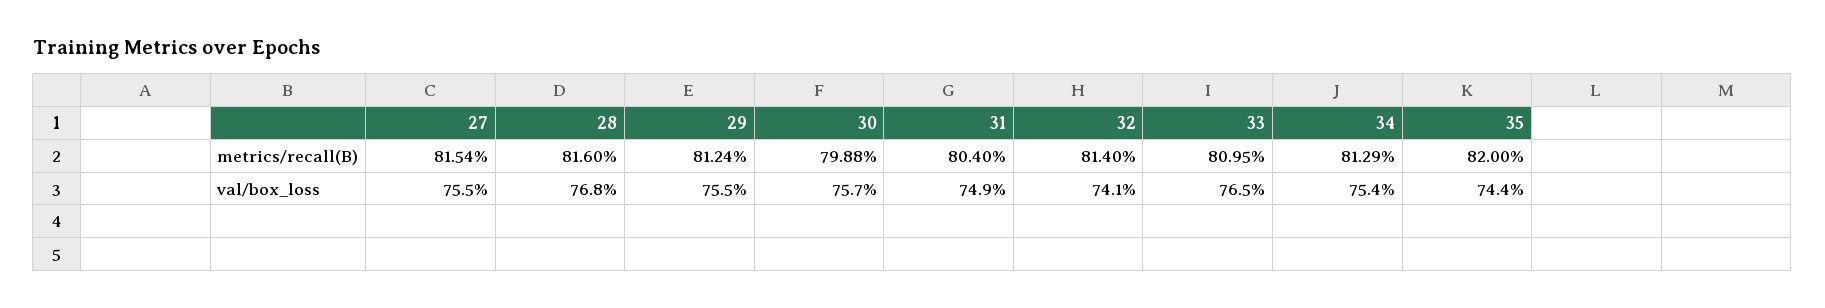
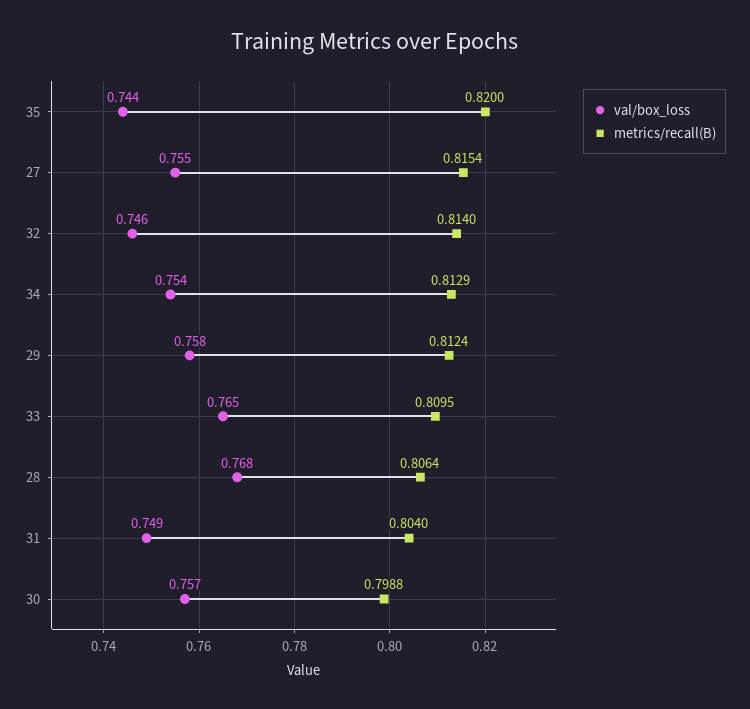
  {
    "metrics/recall(B)": {
      "27": 0.8154,
-     "28": 0.816,
+     "28": 0.8064,
      "29": 0.8124,
      "30": 0.7988,
      "31": 0.804,
      "32": 0.814,
      "33": 0.8095,
      "34": 0.8129,
      "35": 0.82
    },
    "val/box_loss": {
      "27": 0.755,
      "28": 0.768,
-     "29": 0.755,
+     "29": 0.758,
      "30": 0.757,
      "31": 0.749,
-     "32": 0.741,
+     "32": 0.746,
      "33": 0.765,
      "34": 0.754,
      "35": 0.744
    }
  }

